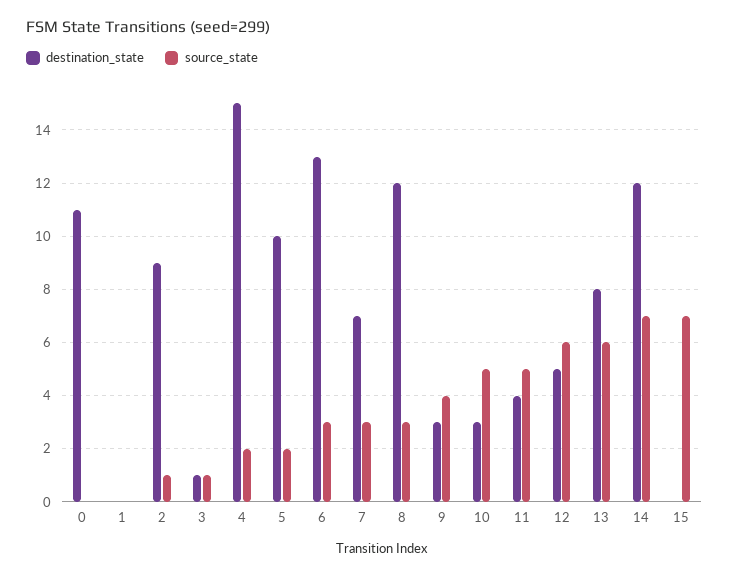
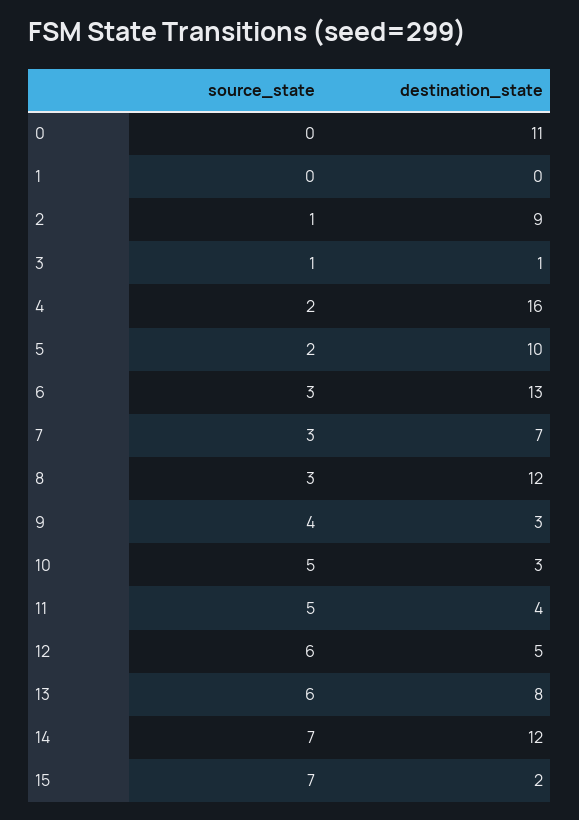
  {
    "destination_state": {
      "0": 11,
      "1": 0,
      "2": 9,
      "3": 1,
-     "4": 15,
+     "4": 16,
      "5": 10,
      "6": 13,
      "7": 7,
      "8": 12,
      "9": 3,
      "10": 3,
      "11": 4,
      "12": 5,
      "13": 8,
      "14": 12,
-     "15": 0
+     "15": 2
    },
    "source_state": {
      "0": 0,
      "1": 0,
      "2": 1,
      "3": 1,
      "4": 2,
      "5": 2,
      "6": 3,
      "7": 3,
      "8": 3,
      "9": 4,
      "10": 5,
      "11": 5,
      "12": 6,
      "13": 6,
      "14": 7,
      "15": 7
    }
  }

